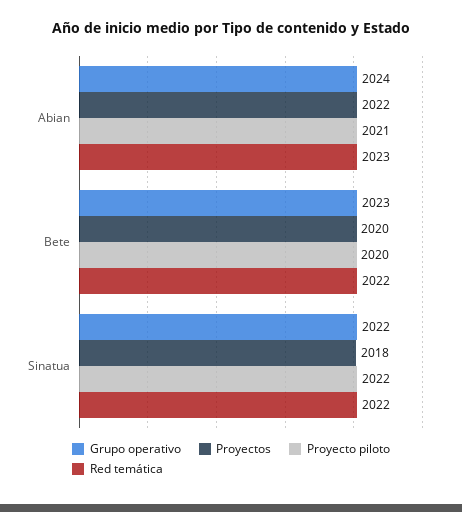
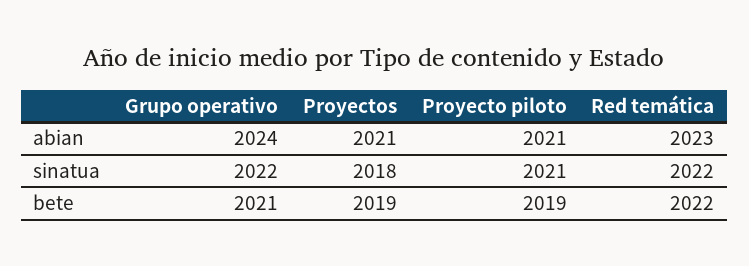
  {
    "Grupo operativo": {
      "Abian": 2024,
-     "Bete": 2023,
+     "Bete": 2021,
      "Sinatua": 2022
    },
    "Proyectos": {
-     "Abian": 2022,
+     "Abian": 2021,
-     "Bete": 2020,
+     "Bete": 2019,
      "Sinatua": 2018
    },
    "Proyecto piloto": {
      "Abian": 2021,
-     "Bete": 2020,
+     "Bete": 2019,
-     "Sinatua": 2022
+     "Sinatua": 2021
    },
    "Red temática": {
      "Abian": 2023,
      "Bete": 2022,
      "Sinatua": 2022
    }
  }

